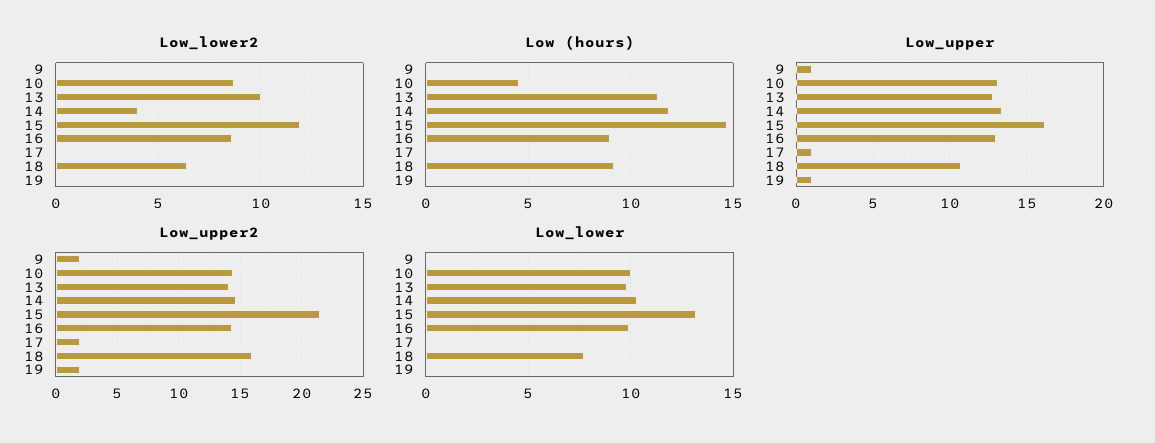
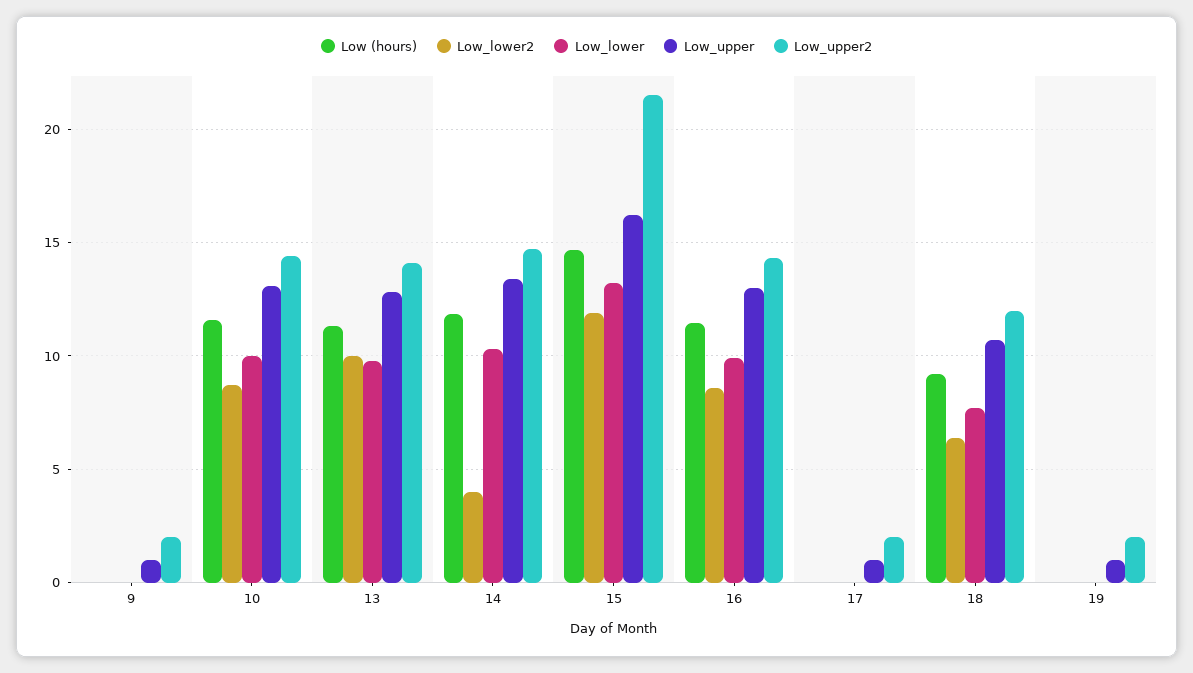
  {
    "Low_lower2": {
      "9": 0,
      "10": 8.5,
      "13": 10,
      "14": 4,
      "15": 12,
      "16": 8.5,
      "17": 0,
      "18": 6.5,
      "19": 0
    },
    "Low (hours)": {
      "9": 0,
-     "10": 4.5,
+     "10": 11.5,
      "13": 11.5,
      "14": 12,
      "15": 14.5,
-     "16": 9,
+     "16": 11.5,
      "17": 0,
      "18": 9,
      "19": 0
    },
    "Low_upper": {
      "9": 1,
      "10": 13,
      "13": 13,
      "14": 13.5,
      "15": 16,
      "16": 13,
      "17": 1,
      "18": 10.5,
      "19": 1
    },
    "Low_upper2": {
      "9": 2,
      "10": 14.5,
      "13": 14,
      "14": 14.5,
      "15": 21.5,
      "16": 14.5,
      "17": 2,
-     "18": 16,
+     "18": 12,
      "19": 2
    },
    "Low_lower": {
      "9": 0,
      "10": 10,
      "13": 10,
      "14": 10.5,
      "15": 13,
      "16": 10,
      "17": 0,
      "18": 7.5,
      "19": 0
    }
  }

